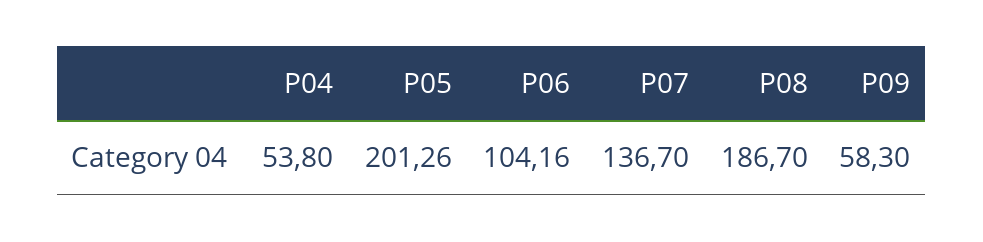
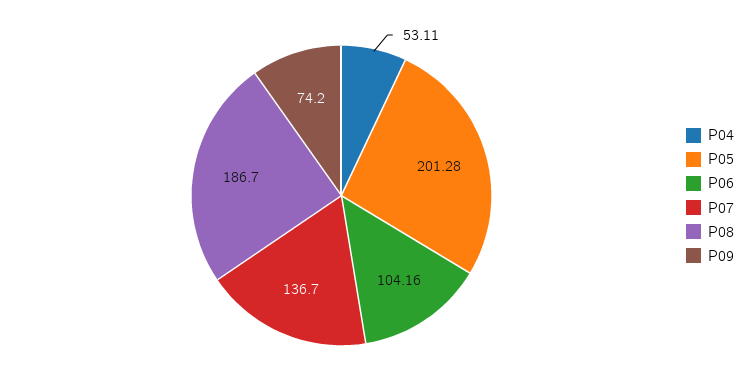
  {
-   "P04": 53.8,
+   "P04": 53.11,
-   "P05": 201.26,
+   "P05": 201.28,
    "P06": 104.16,
    "P07": 136.7,
    "P08": 186.7,
-   "P09": 58.3
+   "P09": 74.2
  }

